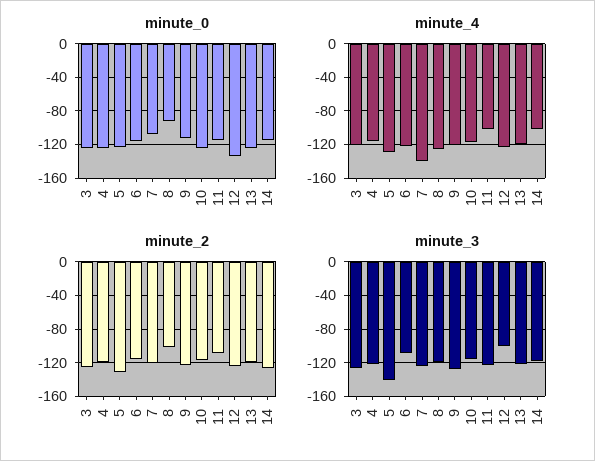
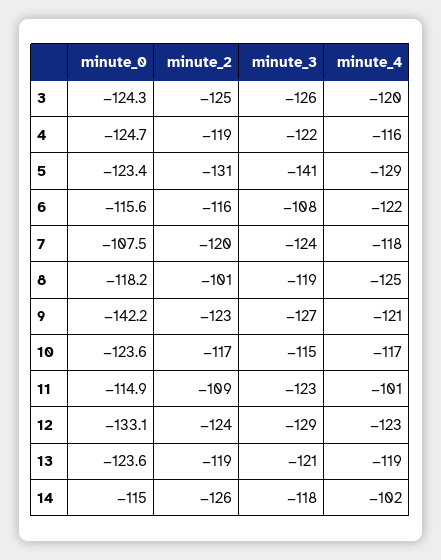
  {
    "minute_0": {
      "3": -124.3,
      "4": -124.7,
      "5": -123.4,
      "6": -115.6,
      "7": -107.5,
-     "8": -90,
+     "8": -118.2,
-     "9": -110,
+     "9": -142.2,
      "10": -123.6,
      "11": -114.9,
      "12": -133.1,
      "13": -123.6,
      "14": -115
    },
    "minute_4": {
      "3": -120,
      "4": -116,
      "5": -129,
      "6": -122,
-     "7": -140,
+     "7": -118,
      "8": -125,
      "9": -121,
      "10": -117,
      "11": -101,
      "12": -123,
      "13": -119,
      "14": -102
    },
    "minute_2": {
      "3": -125,
      "4": -119,
      "5": -131,
      "6": -116,
      "7": -120,
      "8": -101,
      "9": -123,
      "10": -117,
      "11": -109,
      "12": -124,
      "13": -119,
      "14": -126
    },
    "minute_3": {
      "3": -126,
      "4": -122,
      "5": -141,
      "6": -108,
      "7": -124,
      "8": -119,
      "9": -127,
      "10": -115,
      "11": -123,
-     "12": -100,
+     "12": -129,
      "13": -121,
      "14": -118
    }
  }

